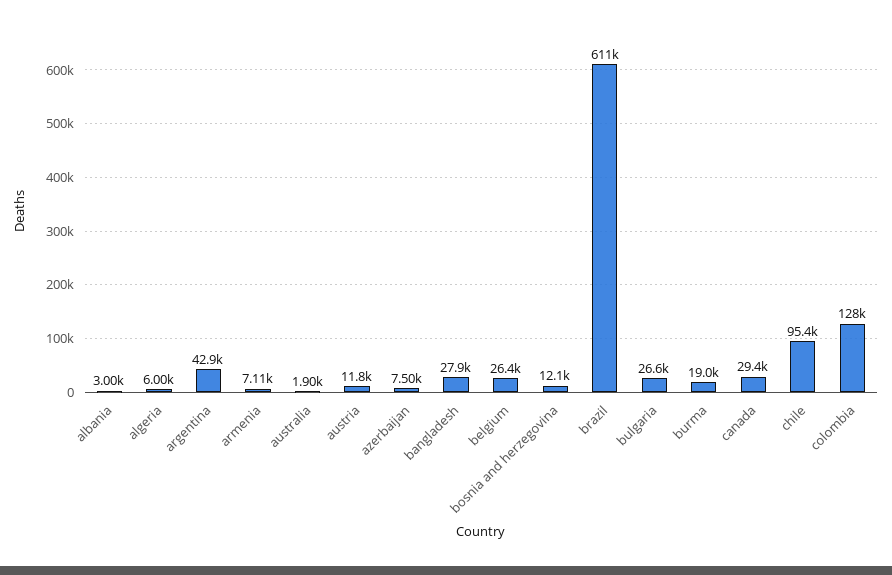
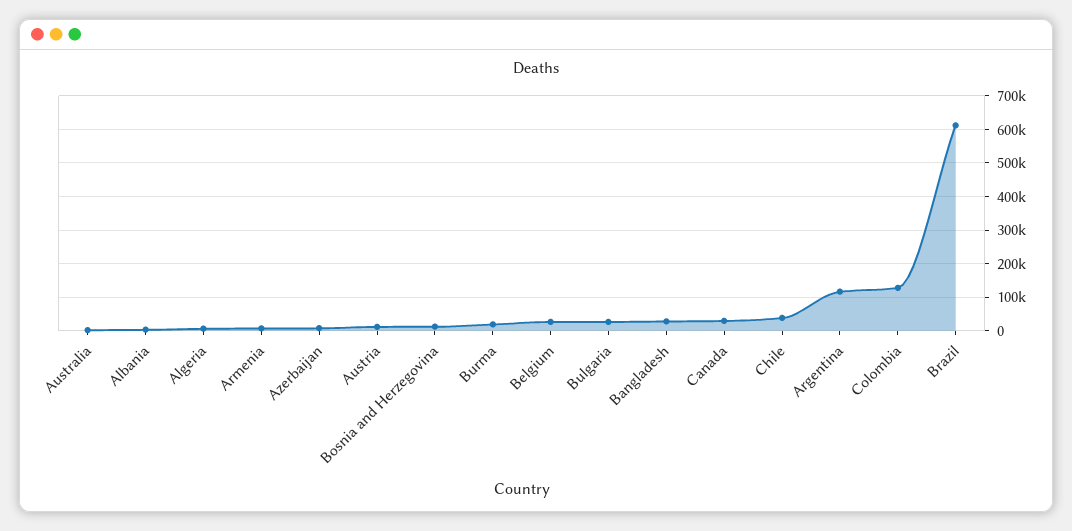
  {
    "albania": 3000,
    "algeria": 6000,
-   "argentina": 42900,
+   "argentina": 120000,
    "armenia": 7110,
    "australia": 1900,
    "austria": 11800,
    "azerbaijan": 7500,
    "bangladesh": 27900,
    "belgium": 26400,
    "bosnia and herzegovina": 12100,
    "brazil": 611000,
    "bulgaria": 26600,
    "burma": 19000,
    "canada": 29400,
-   "chile": 95400,
+   "chile": 40000,
    "colombia": 128000
  }

